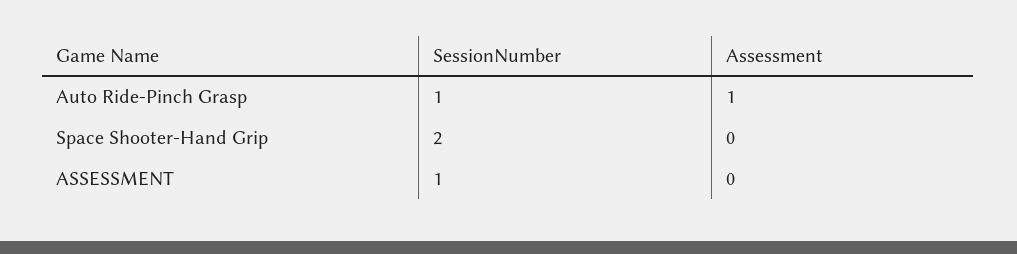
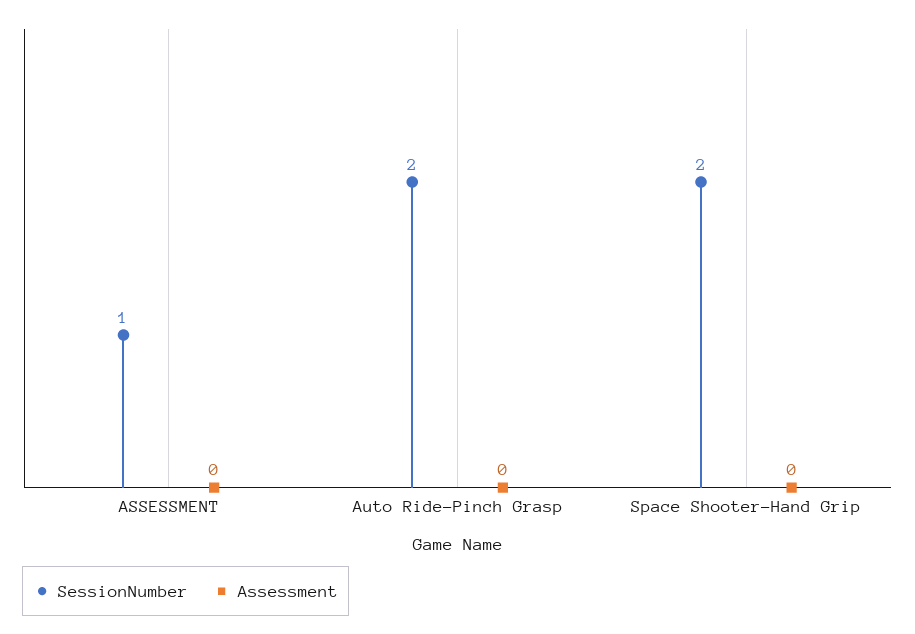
  {
    "SessionNumber": {
-     "Auto Ride-Pinch Grasp": 1,
+     "Auto Ride-Pinch Grasp": 2,
      "Space Shooter-Hand Grip": 2,
      "ASSESSMENT": 1
    },
    "Assessment": {
-     "Auto Ride-Pinch Grasp": 1,
+     "Auto Ride-Pinch Grasp": 0,
      "Space Shooter-Hand Grip": 0,
      "ASSESSMENT": 0
    }
  }

